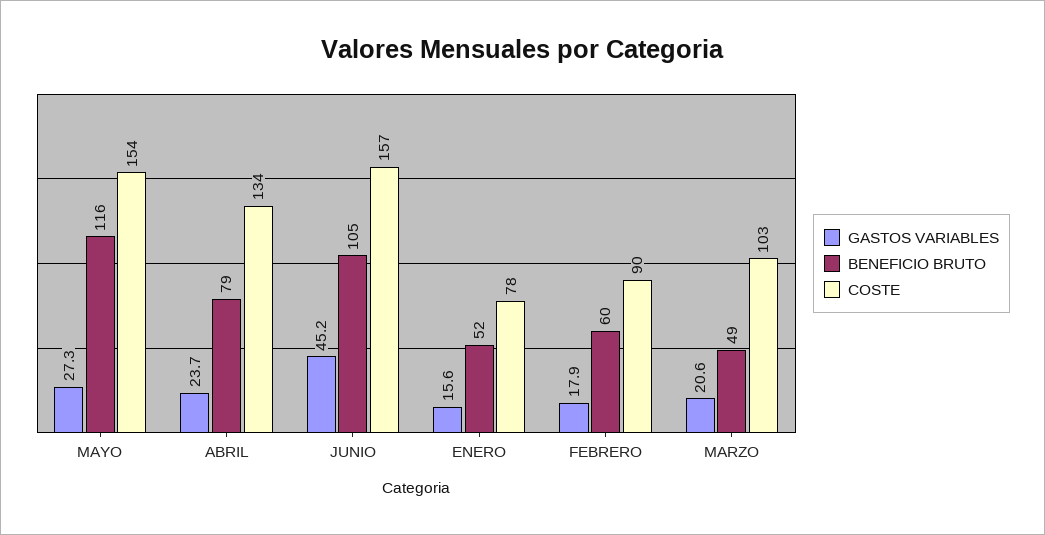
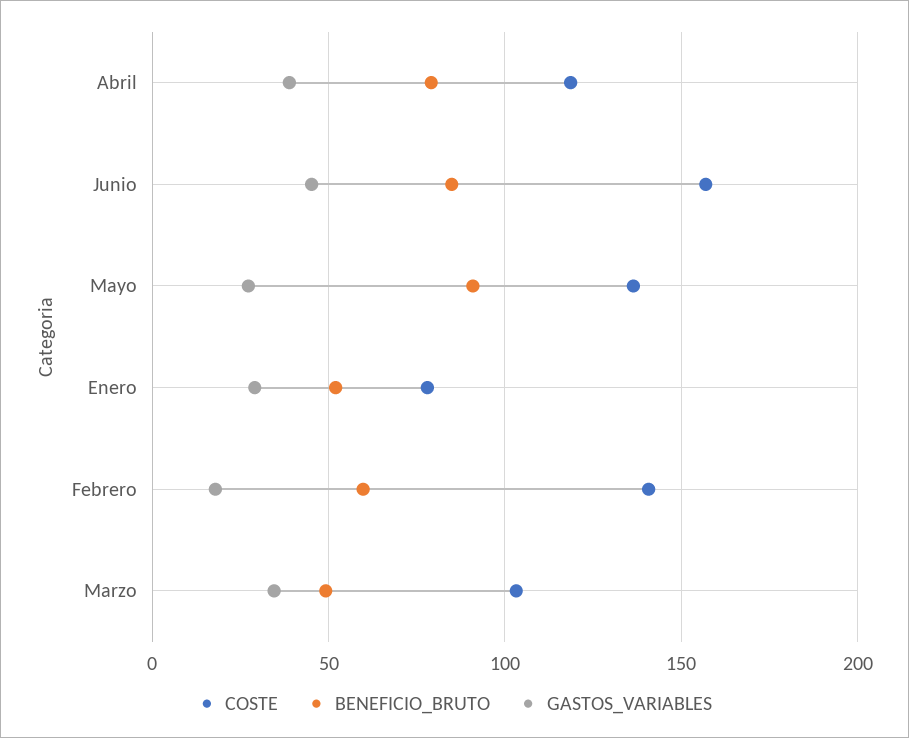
  {
    "GASTOS VARIABLES": {
      "MAYO": 27.3,
-     "ABRIL": 23.7,
+     "ABRIL": 40,
      "JUNIO": 45.2,
-     "ENERO": 15.6,
+     "ENERO": 30,
      "FEBRERO": 17.9,
-     "MARZO": 20.6
+     "MARZO": 35
    },
    "BENEFICIO BRUTO": {
-     "MAYO": 116,
+     "MAYO": 90,
      "ABRIL": 79,
-     "JUNIO": 105,
+     "JUNIO": 85,
      "ENERO": 52,
      "FEBRERO": 60,
      "MARZO": 49
    },
    "COSTE": {
-     "MAYO": 154,
+     "MAYO": 135,
-     "ABRIL": 134,
+     "ABRIL": 120,
      "JUNIO": 157,
      "ENERO": 78,
-     "FEBRERO": 90,
+     "FEBRERO": 140,
      "MARZO": 103
    }
  }

